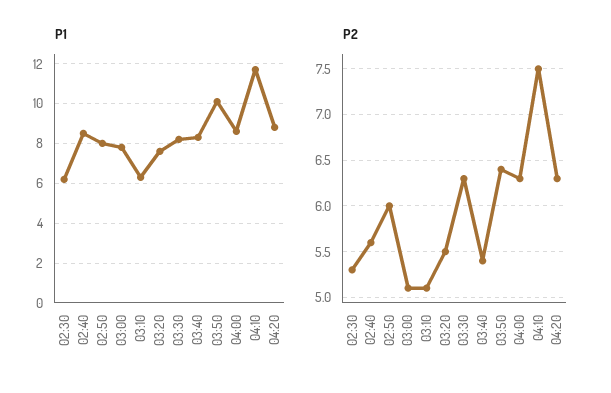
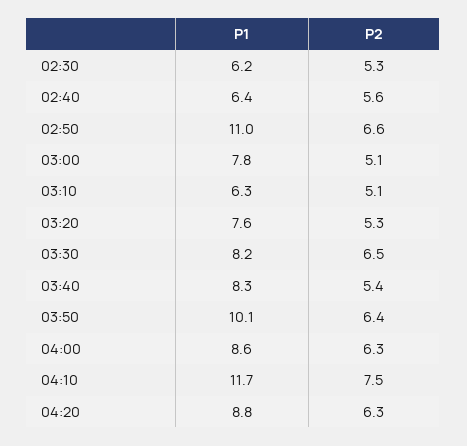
  {
    "P1": {
      "02:30": 6.2,
-     "02:40": 8.5,
+     "02:40": 6.4,
-     "02:50": 8,
+     "02:50": 11,
      "03:00": 7.8,
      "03:10": 6.3,
      "03:20": 7.6,
      "03:30": 8.2,
      "03:40": 8.3,
      "03:50": 10.1,
      "04:00": 8.6,
      "04:10": 11.7,
      "04:20": 8.8
    },
    "P2": {
      "02:30": 5.3,
      "02:40": 5.6,
-     "02:50": 6,
+     "02:50": 6.6,
      "03:00": 5.1,
      "03:10": 5.1,
-     "03:20": 5.5,
+     "03:20": 5.3,
-     "03:30": 6.3,
+     "03:30": 6.5,
      "03:40": 5.4,
      "03:50": 6.4,
      "04:00": 6.3,
      "04:10": 7.5,
      "04:20": 6.3
    }
  }

